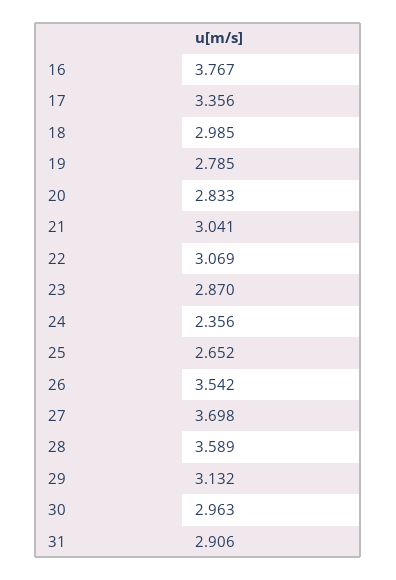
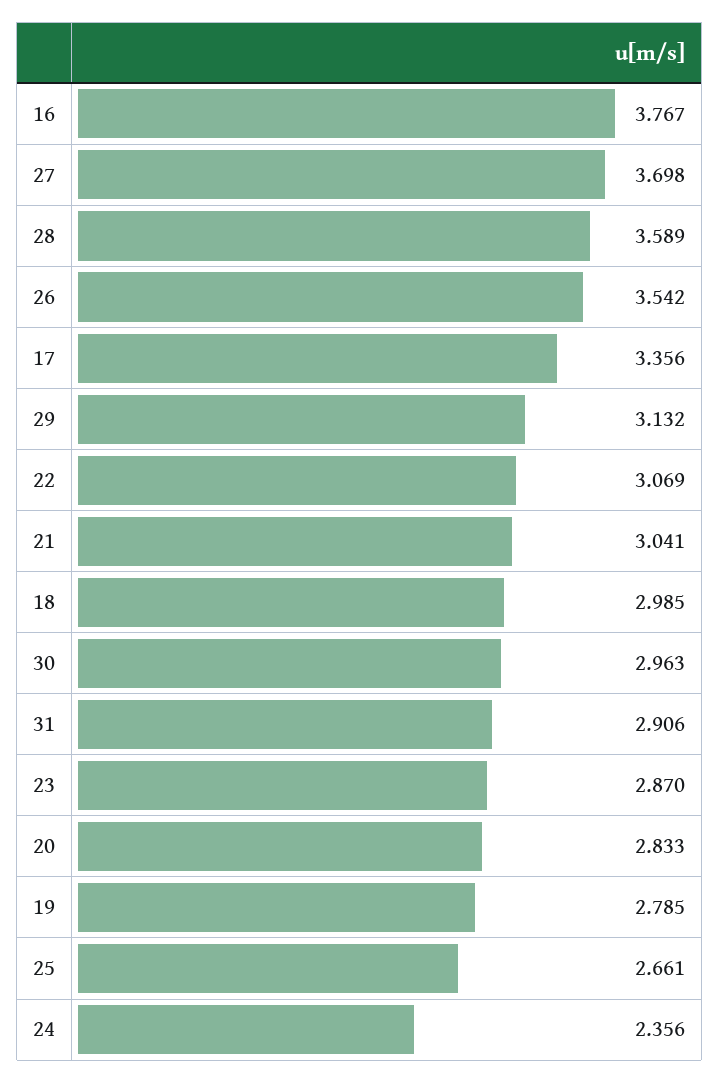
  {
    "16": 3.767,
    "17": 3.356,
    "18": 2.985,
    "19": 2.785,
    "20": 2.833,
    "21": 3.041,
    "22": 3.069,
    "23": 2.87,
    "24": 2.356,
-   "25": 2.652,
+   "25": 2.661,
    "26": 3.542,
    "27": 3.698,
    "28": 3.589,
    "29": 3.132,
    "30": 2.963,
    "31": 2.906
  }

